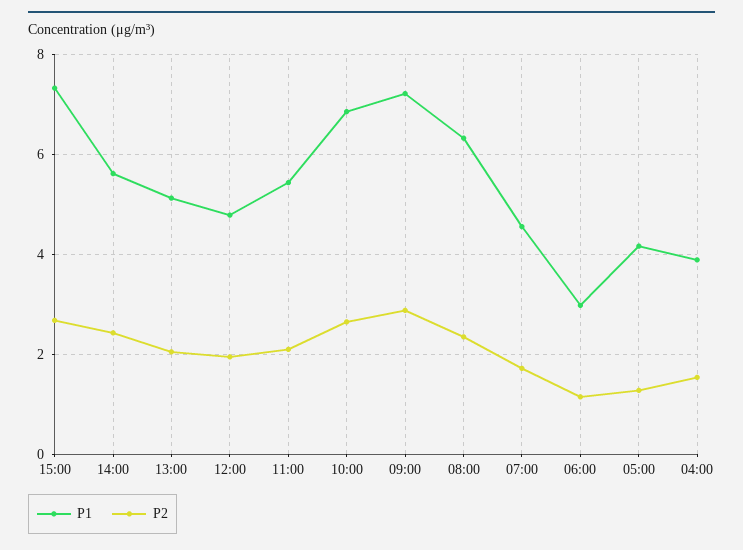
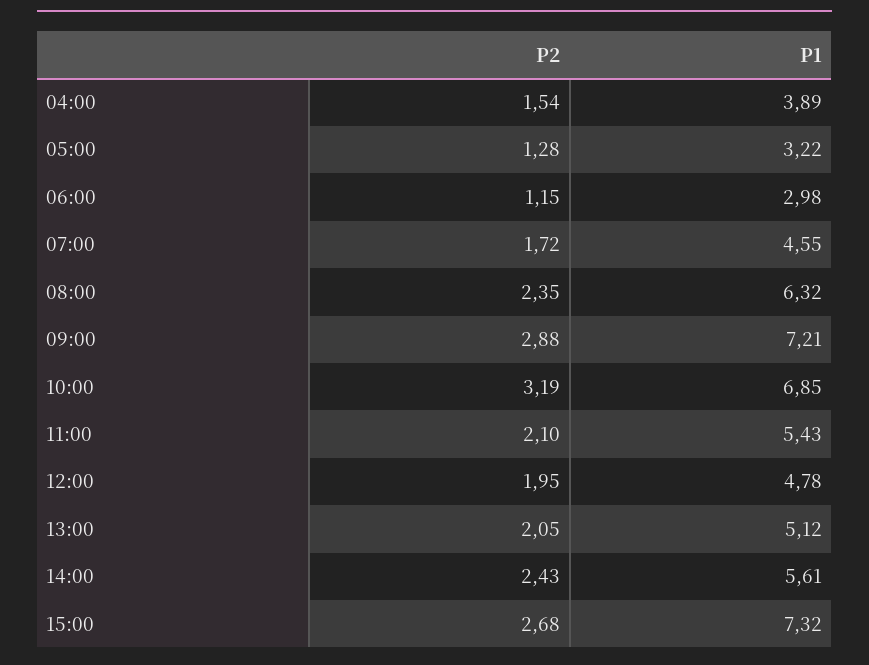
  {
    "P1": {
      "15:00": 7.32,
      "14:00": 5.61,
      "13:00": 5.12,
      "12:00": 4.78,
      "11:00": 5.43,
      "10:00": 6.85,
      "09:00": 7.21,
      "08:00": 6.32,
      "07:00": 4.55,
      "06:00": 2.98,
-     "05:00": 4.2,
+     "05:00": 3.22,
      "04:00": 3.89
    },
    "P2": {
      "15:00": 2.68,
      "14:00": 2.43,
      "13:00": 2.05,
      "12:00": 1.95,
      "11:00": 2.1,
-     "10:00": 2.6,
+     "10:00": 3.19,
      "09:00": 2.88,
      "08:00": 2.35,
      "07:00": 1.72,
      "06:00": 1.15,
      "05:00": 1.28,
      "04:00": 1.54
    }
  }

